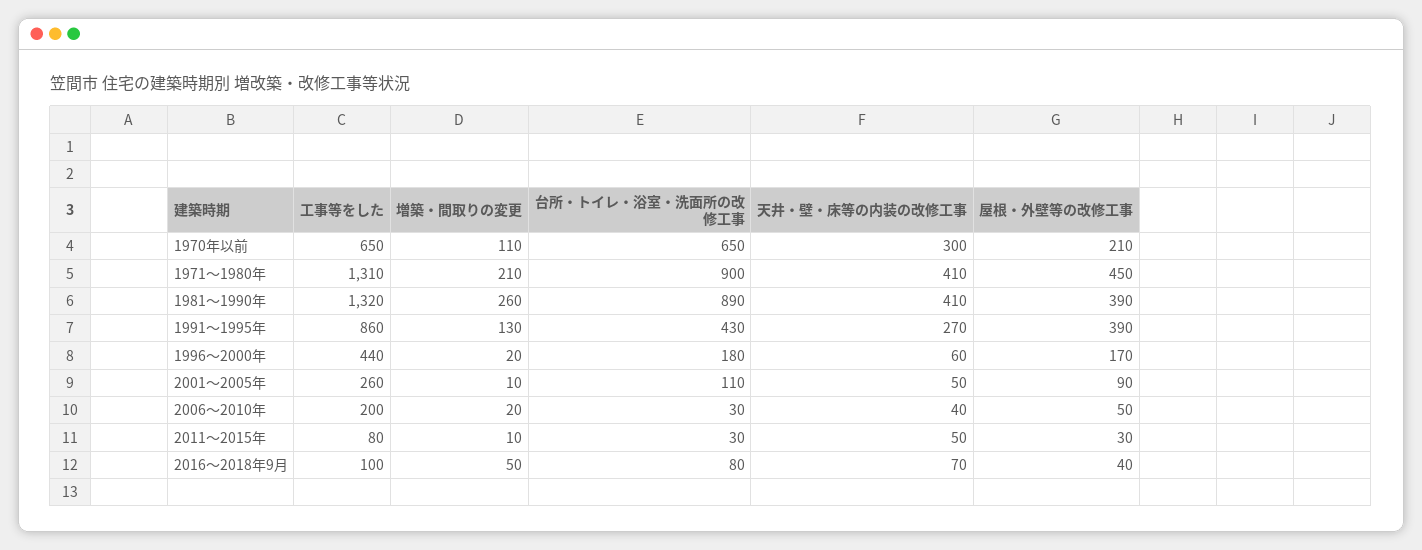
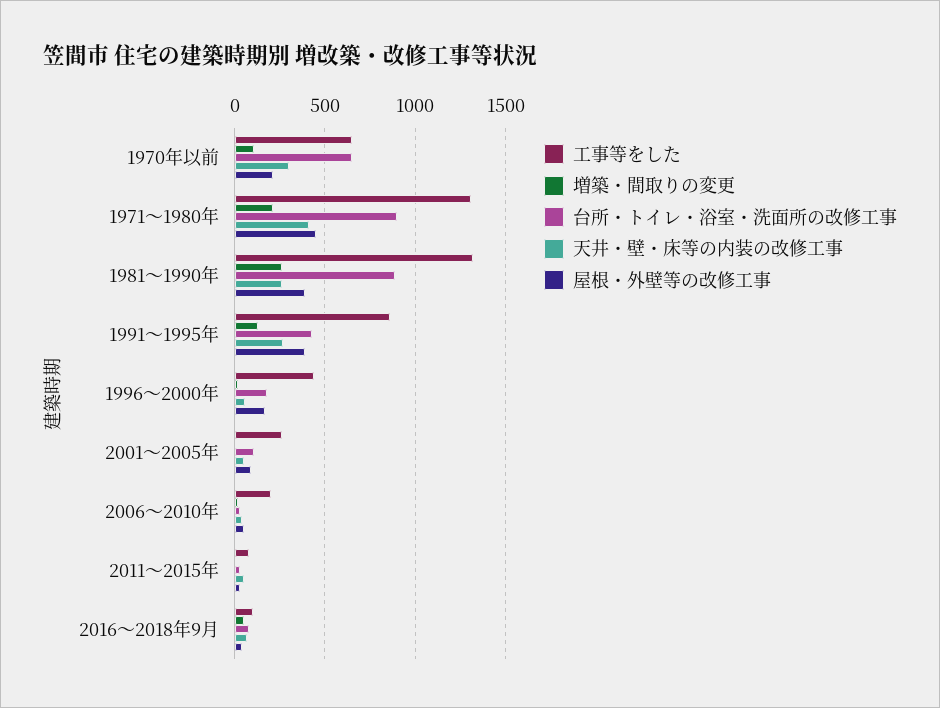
  {
    "工事等をした": {
      "1970年以前": 650,
      "1971～1980年": 1310,
      "1981～1990年": 1320,
      "1991～1995年": 860,
      "1996～2000年": 440,
      "2001～2005年": 260,
      "2006～2010年": 200,
      "2011～2015年": 80,
      "2016～2018年9月": 100
    },
    "増築・間取りの変更": {
      "1970年以前": 110,
      "1971～1980年": 210,
      "1981～1990年": 260,
      "1991～1995年": 130,
      "1996～2000年": 20,
      "2001～2005年": 10,
      "2006～2010年": 20,
      "2011～2015年": 10,
      "2016～2018年9月": 50
    },
    "台所・トイレ・浴室・洗面所の改修工事": {
      "1970年以前": 650,
      "1971～1980年": 900,
      "1981～1990年": 890,
      "1991～1995年": 430,
      "1996～2000年": 180,
      "2001～2005年": 110,
      "2006～2010年": 30,
      "2011～2015年": 30,
      "2016～2018年9月": 80
    },
    "天井・壁・床等の内装の改修工事": {
      "1970年以前": 300,
      "1971～1980年": 410,
-     "1981～1990年": 410,
+     "1981～1990年": 250,
      "1991～1995年": 270,
      "1996～2000年": 60,
      "2001～2005年": 50,
      "2006～2010年": 40,
      "2011～2015年": 50,
      "2016～2018年9月": 70
    },
    "屋根・外壁等の改修工事": {
      "1970年以前": 210,
      "1971～1980年": 450,
      "1981～1990年": 390,
      "1991～1995年": 390,
      "1996～2000年": 170,
      "2001～2005年": 90,
      "2006～2010年": 50,
      "2011～2015年": 30,
      "2016～2018年9月": 40
    }
  }

